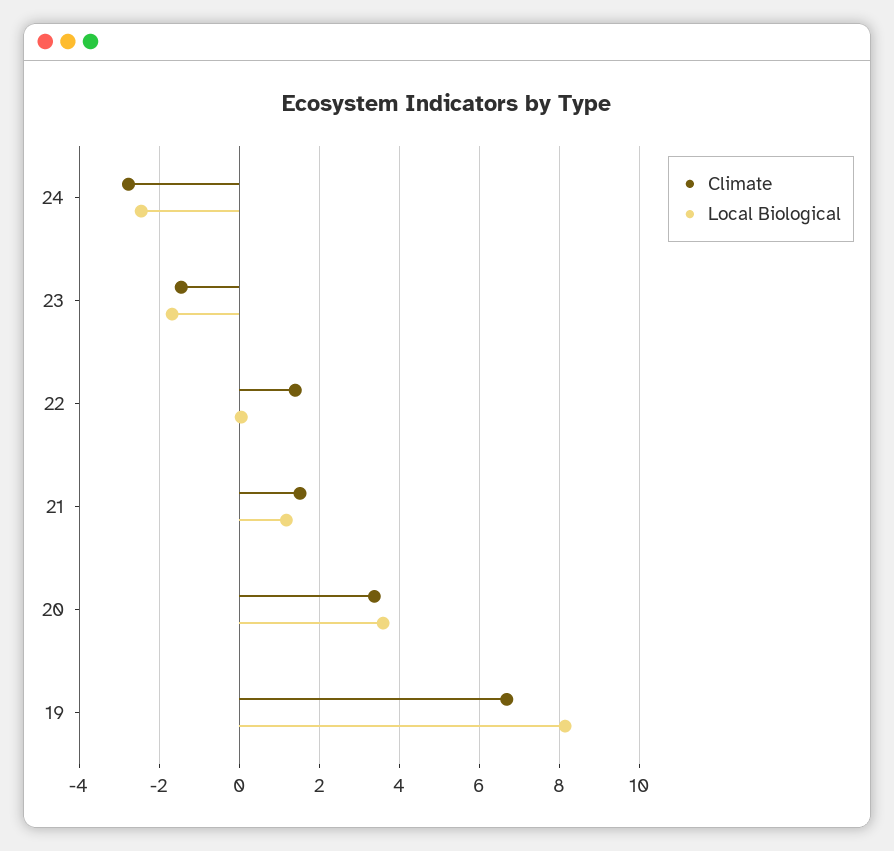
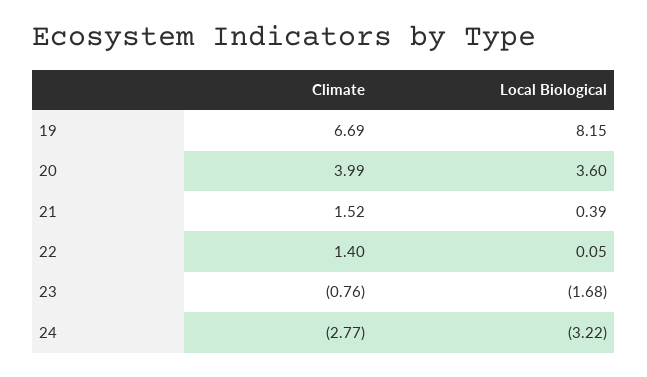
  {
    "Climate": {
      "24": -2.77,
-     "23": -1.4,
+     "23": -0.76,
      "22": 1.4,
      "21": 1.52,
-     "20": 3.4,
+     "20": 3.99,
      "19": 6.69
    },
    "Local Biological": {
-     "24": -2.4,
+     "24": -3.22,
      "23": -1.68,
      "22": 0.05,
-     "21": 1.2,
+     "21": 0.39,
      "20": 3.6,
      "19": 8.15
    }
  }

